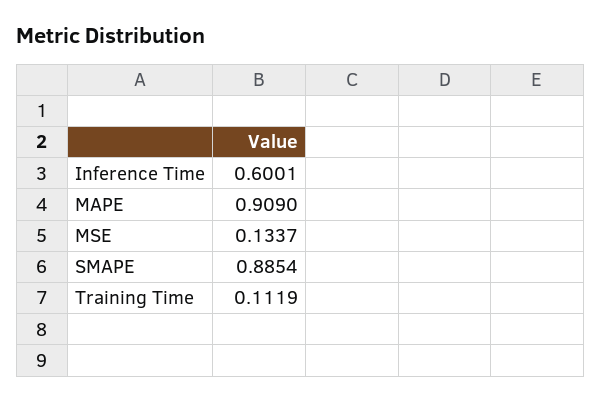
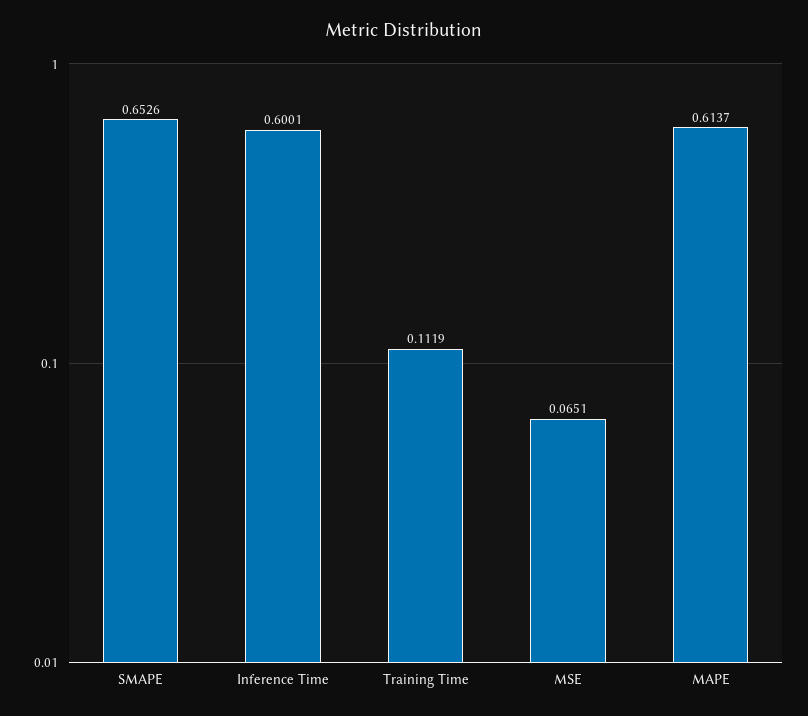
  {
    "Inference Time": 0.6001,
-   "MAPE": 0.909,
+   "MAPE": 0.6137,
-   "MSE": 0.1337,
+   "MSE": 0.0651,
-   "SMAPE": 0.8854,
+   "SMAPE": 0.6526,
    "Training Time": 0.1119
  }

